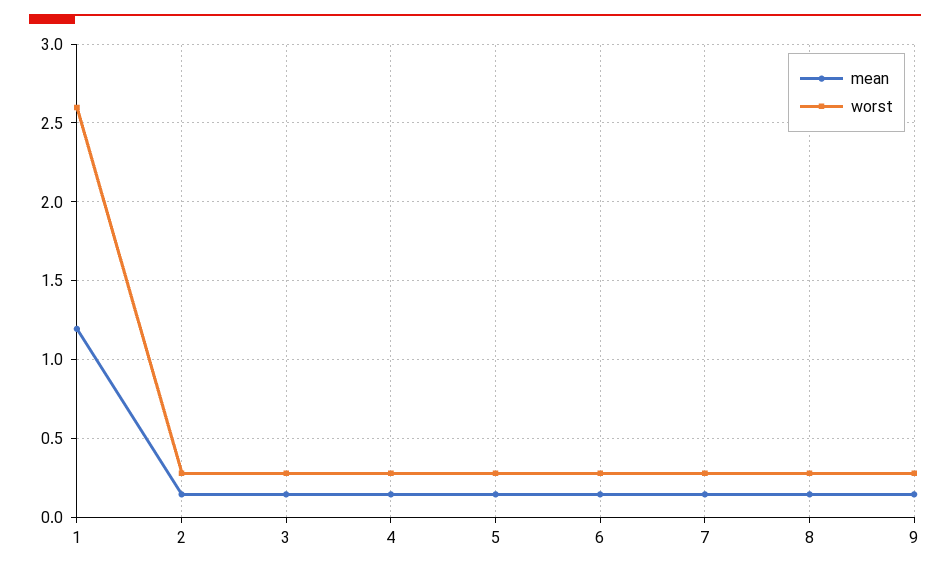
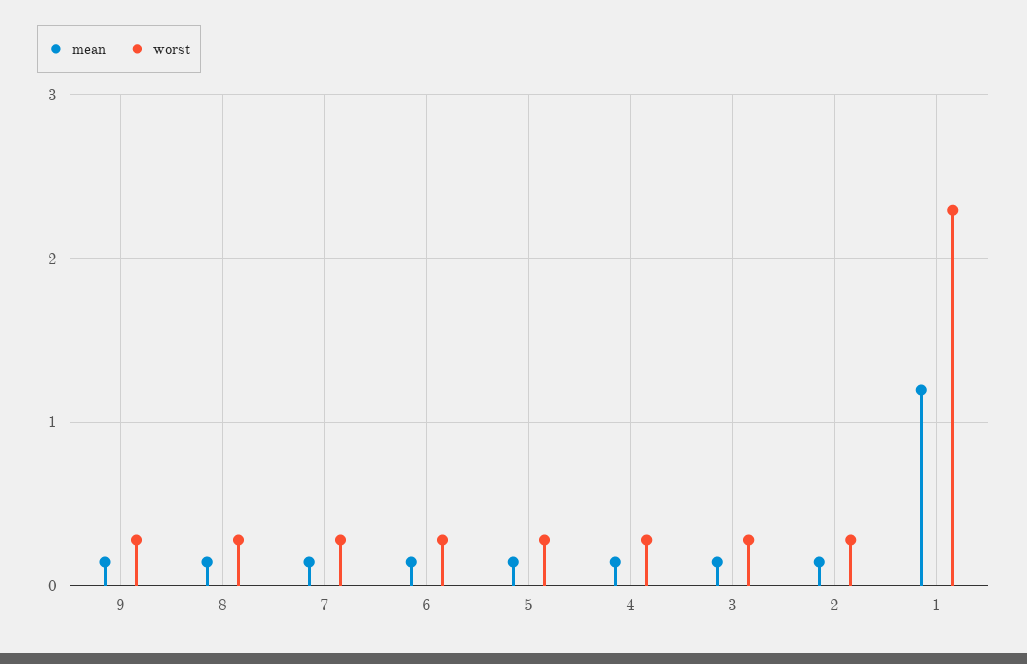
  {
    "mean": {
      "1": 1.2,
      "2": 0.15,
      "3": 0.15,
      "4": 0.15,
      "5": 0.15,
      "6": 0.15,
      "7": 0.15,
      "8": 0.15,
      "9": 0.15
    },
    "worst": {
-     "1": 2.6,
+     "1": 2.3,
      "2": 0.3,
      "3": 0.3,
      "4": 0.3,
      "5": 0.3,
      "6": 0.3,
      "7": 0.3,
      "8": 0.3,
      "9": 0.3
    }
  }

